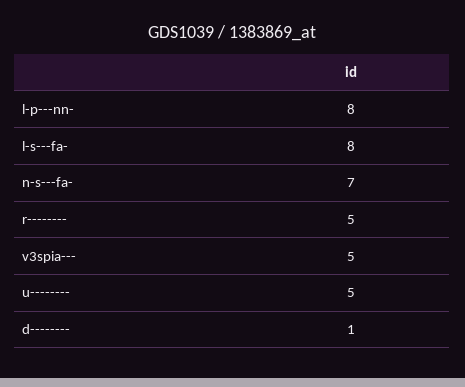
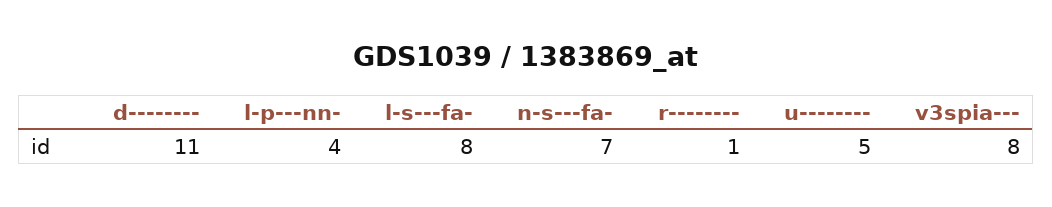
  {
-   "l-p---nn-": 8,
+   "l-p---nn-": 4,
    "l-s---fa-": 8,
    "n-s---fa-": 7,
-   "r--------": 5,
+   "r--------": 1,
-   "v3spia---": 5,
+   "v3spia---": 8,
    "u--------": 5,
-   "d--------": 1
+   "d--------": 11
  }

